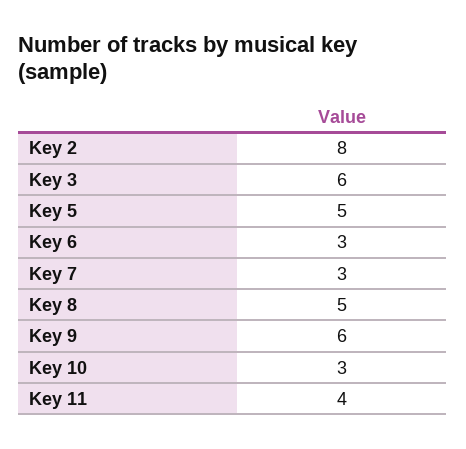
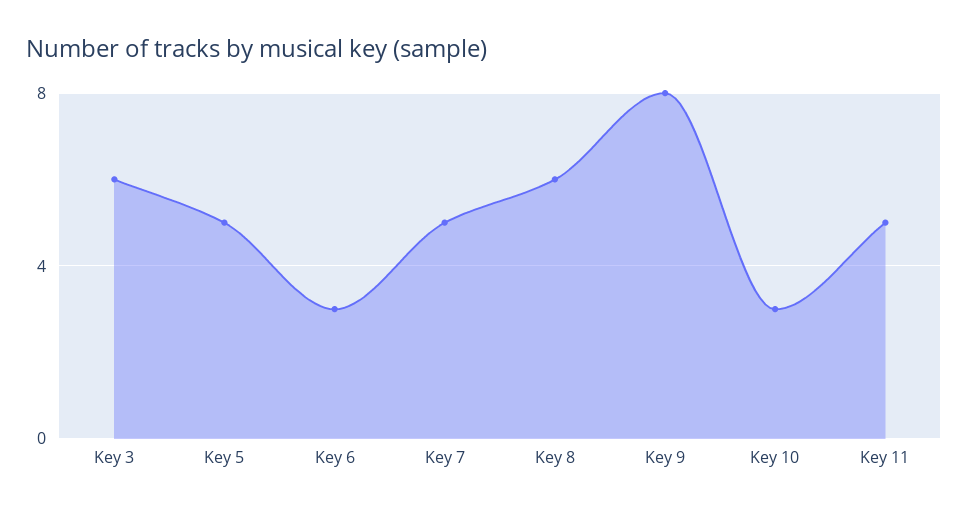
  {
-   "Key 2": 8,
    "Key 3": 6,
    "Key 5": 5,
    "Key 6": 3,
-   "Key 7": 3,
+   "Key 7": 5,
-   "Key 8": 5,
+   "Key 8": 6,
-   "Key 9": 6,
+   "Key 9": 8,
    "Key 10": 3,
-   "Key 11": 4
+   "Key 11": 5
  }

